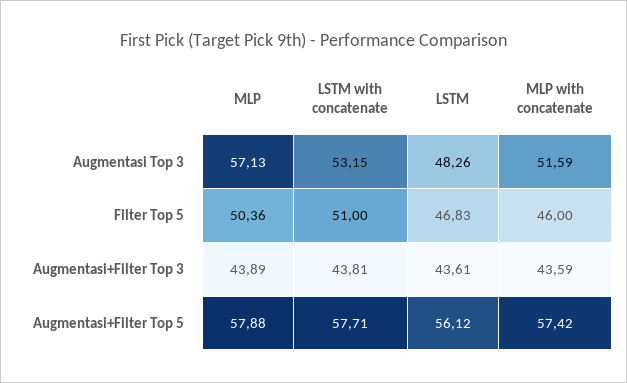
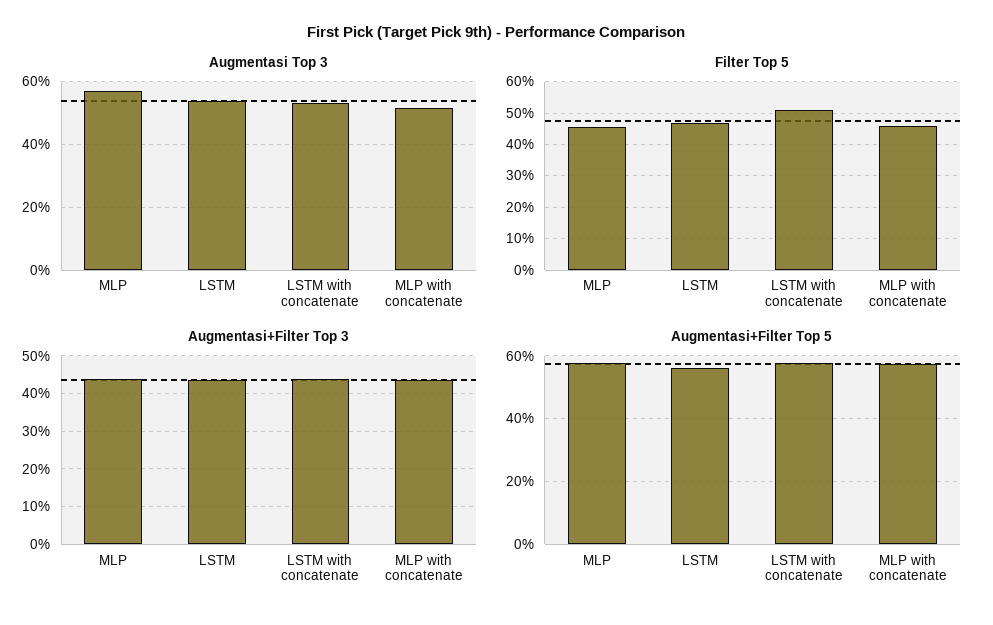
  {
    "Augmentasi Top 3": {
      "MLP": 57.13,
      "LSTM with concatenate": 53.15,
-     "LSTM": 48.26,
+     "LSTM": 54,
      "MLP with concatenate": 51.59
    },
    "Filter Top 5": {
-     "MLP": 50.36,
+     "MLP": 46,
      "LSTM with concatenate": 51,
      "LSTM": 46.83,
      "MLP with concatenate": 46
    },
    "Augmentasi+Filter Top 3": {
      "MLP": 43.89,
      "LSTM with concatenate": 43.81,
      "LSTM": 43.61,
      "MLP with concatenate": 43.59
    },
    "Augmentasi+Filter Top 5": {
      "MLP": 57.88,
      "LSTM with concatenate": 57.71,
      "LSTM": 56.12,
      "MLP with concatenate": 57.42
    }
  }

